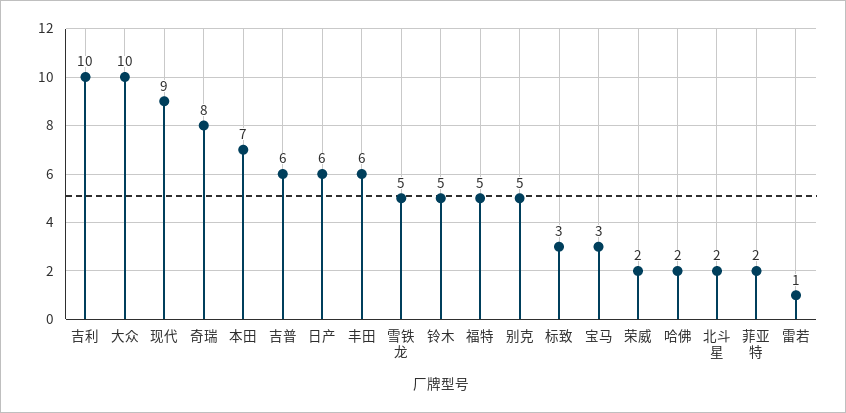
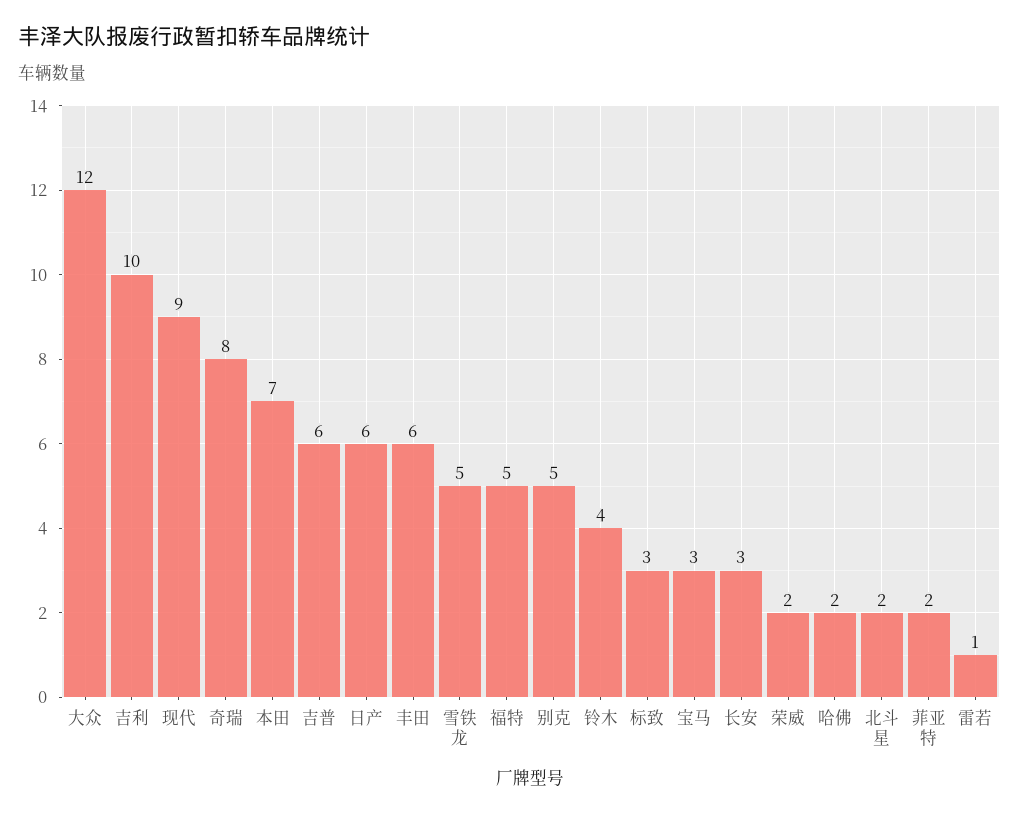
  {
    "吉利": 10,
-   "大众": 10,
+   "大众": 12,
    "现代": 9,
    "奇瑞": 8,
    "本田": 7,
    "吉普": 6,
    "日产": 6,
    "丰田": 6,
    "雪铁龙": 5,
-   "铃木": 5,
+   "铃木": 4,
    "福特": 5,
    "别克": 5,
    "标致": 3,
    "宝马": 3,
    "荣威": 2,
    "哈佛": 2,
    "北斗星": 2,
    "菲亚特": 2,
-   "雷若": 1
+   "雷若": 1,
+   "长安": 3
  }

